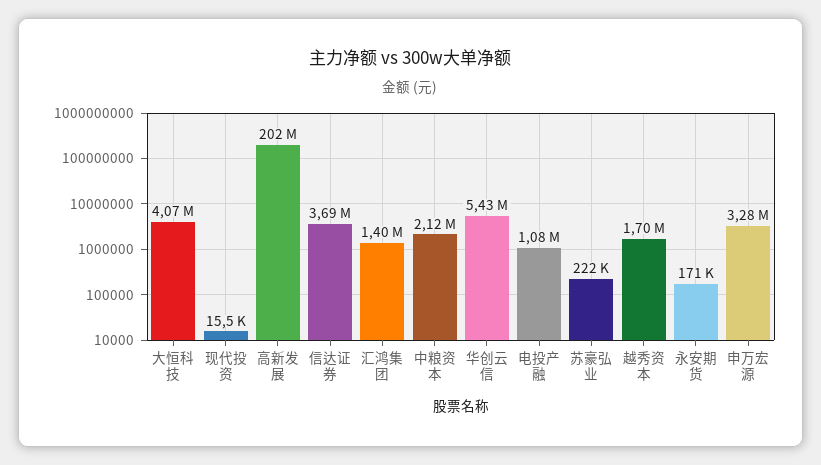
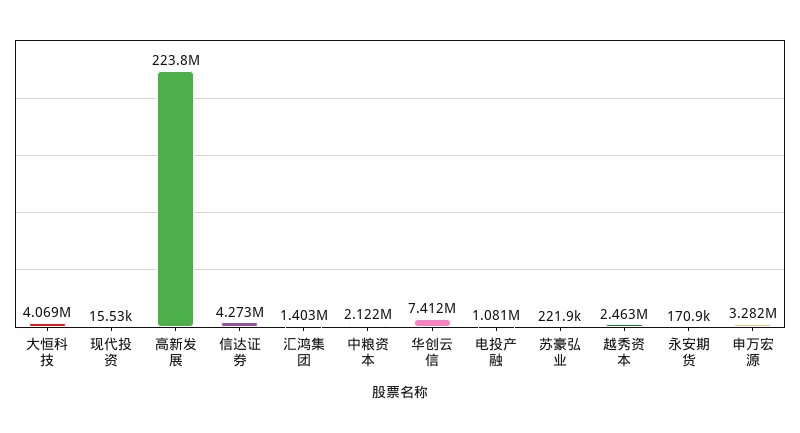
  {
    "大恒科技": 4069000,
    "现代投资": 15530,
-   "高新发展": 202000000,
+   "高新发展": 223800000,
-   "信达证券": 3690000,
+   "信达证券": 4273000,
    "汇鸿集团": 1403000,
    "中粮资本": 2122000,
-   "华创云信": 5430000,
+   "华创云信": 7412000,
    "电投产融": 1081000,
    "苏豪弘业": 221900,
-   "越秀资本": 1700000,
+   "越秀资本": 2463000,
    "永安期货": 170900,
    "申万宏源": 3282000
  }

